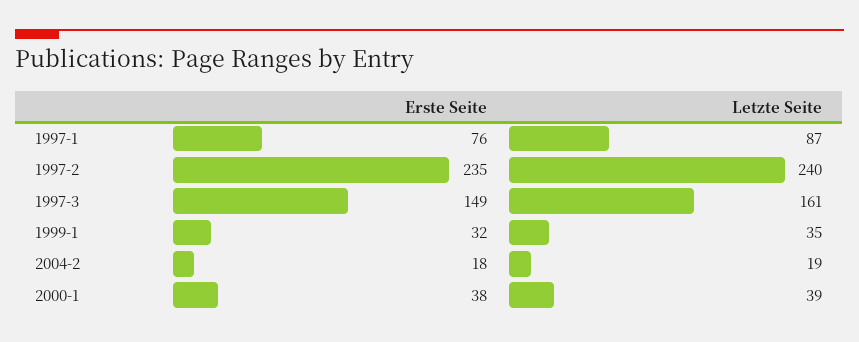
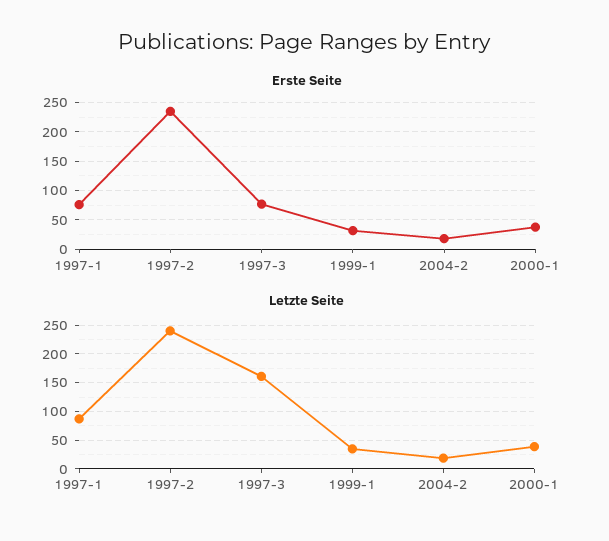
  {
    "Erste Seite": {
      "1997-1": 76,
      "1997-2": 235,
-     "1997-3": 149,
+     "1997-3": 75,
      "1999-1": 32,
      "2004-2": 18,
      "2000-1": 38
    },
    "Letzte Seite": {
      "1997-1": 87,
      "1997-2": 240,
      "1997-3": 161,
      "1999-1": 35,
      "2004-2": 19,
      "2000-1": 39
    }
  }

